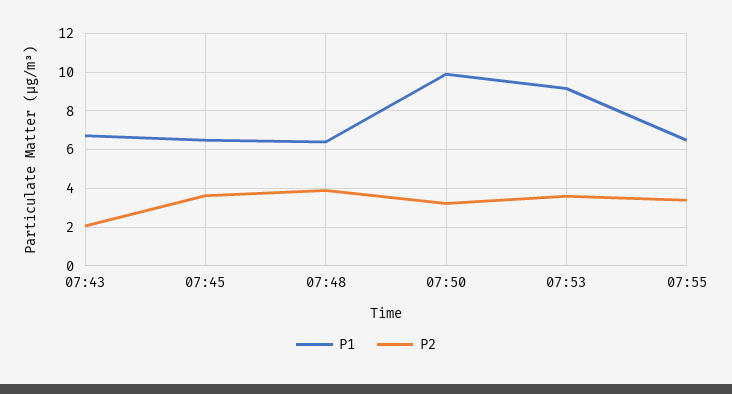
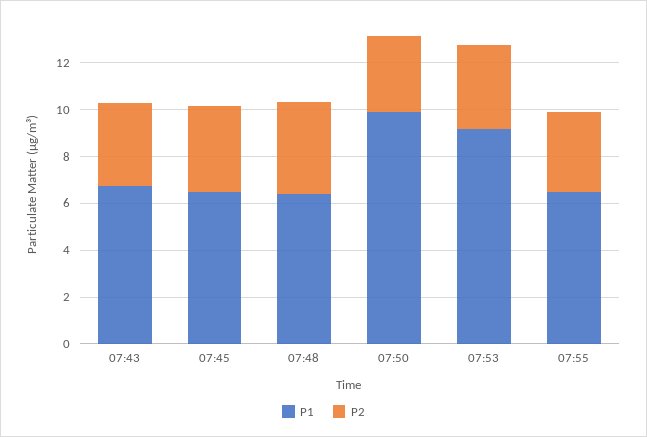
  {
    "P1": {
      "07:43": 6.5,
      "07:45": 6.5,
      "07:48": 6.5,
      "07:50": 10,
      "07:53": 9,
      "07:55": 6.5
    },
    "P2": {
-     "07:43": 2,
+     "07:43": 3.5,
      "07:45": 3.5,
      "07:48": 4,
      "07:50": 3,
      "07:53": 3.5,
      "07:55": 3.5
    }
  }

